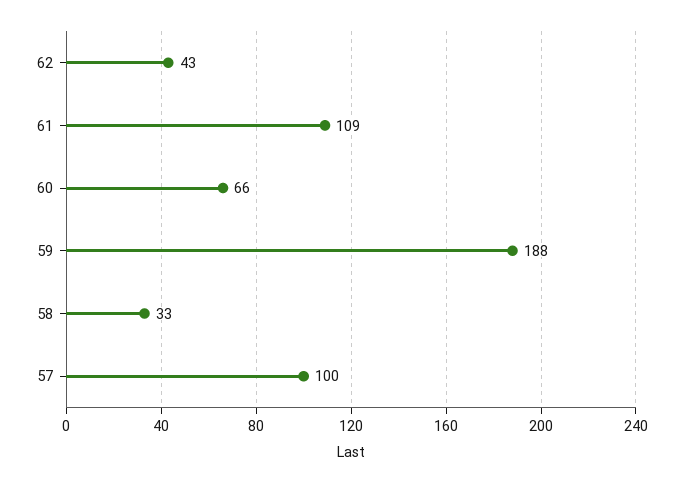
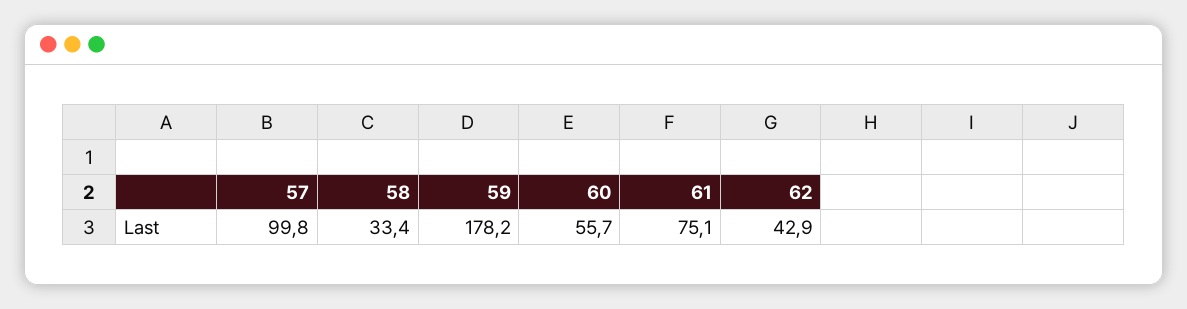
  {
    "62": 42.9,
-   "61": 109,
+   "61": 75.1,
-   "60": 66,
+   "60": 55.7,
-   "59": 188,
+   "59": 178.2,
    "58": 33.4,
    "57": 99.8
  }

